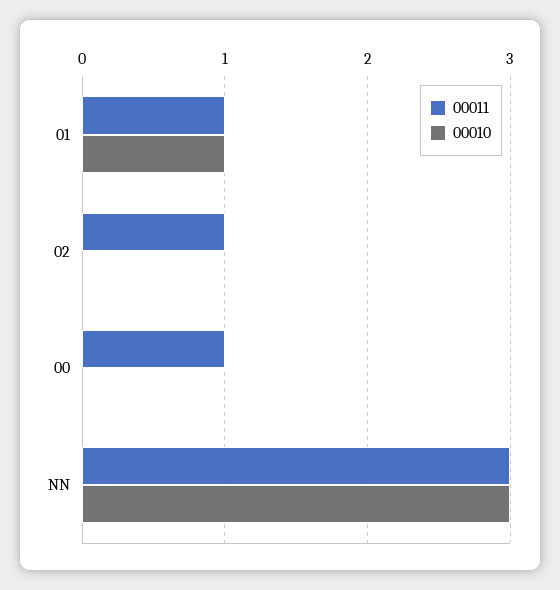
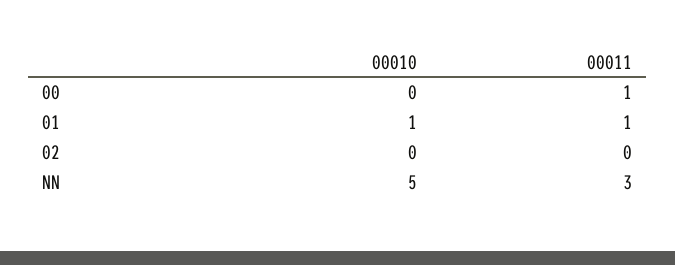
  {
    "00011": {
      "01": 1,
-     "02": 1,
+     "02": 0,
      "00": 1,
      "NN": 3
    },
    "00010": {
      "01": 1,
      "02": 0,
      "00": 0,
-     "NN": 3
+     "NN": 5
    }
  }

